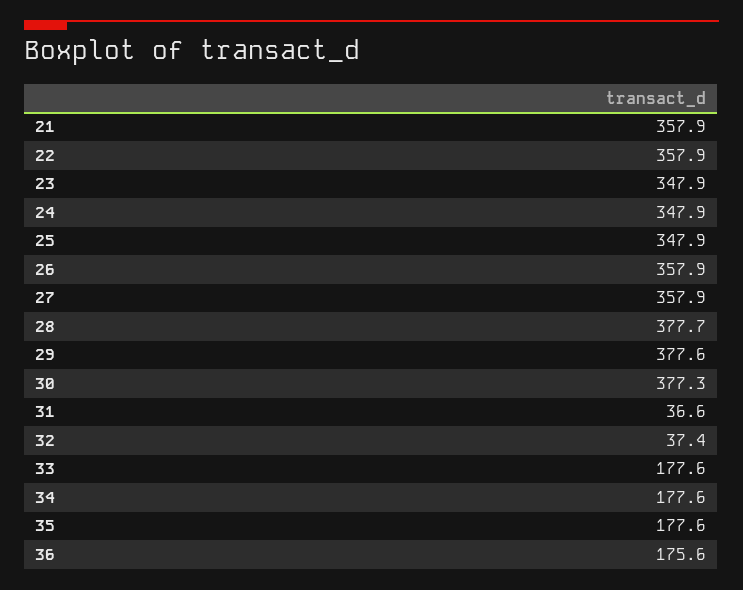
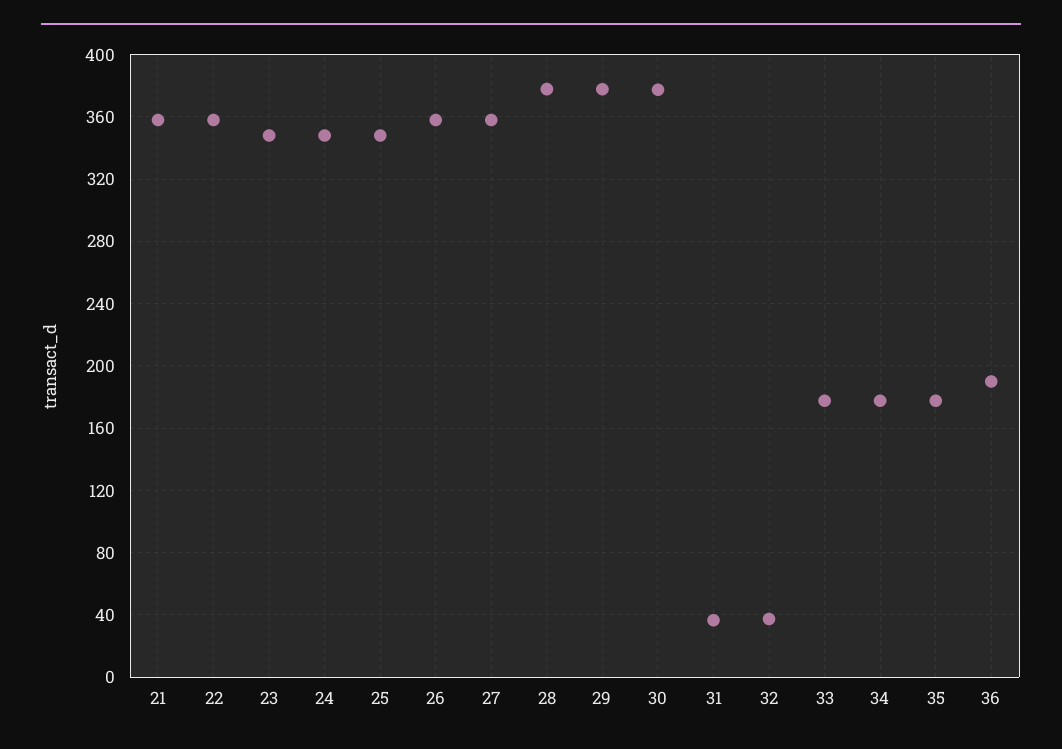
  {
    "21": 357.9,
    "22": 357.9,
    "23": 347.9,
    "24": 347.9,
    "25": 347.9,
    "26": 357.9,
    "27": 357.9,
    "28": 377.7,
    "29": 377.6,
    "30": 377.3,
    "31": 36.6,
    "32": 37.4,
    "33": 177.6,
    "34": 177.6,
    "35": 177.6,
-   "36": 175.6
+   "36": 190
  }

